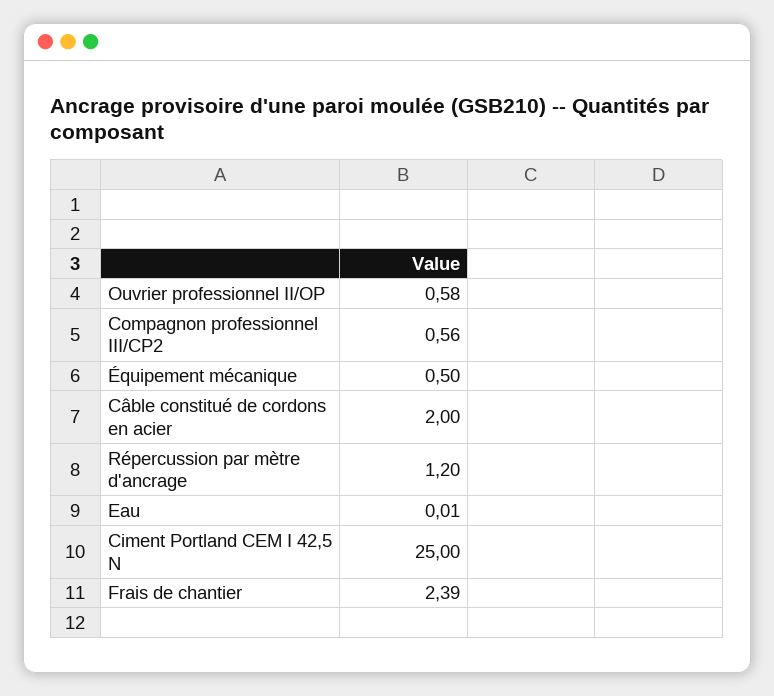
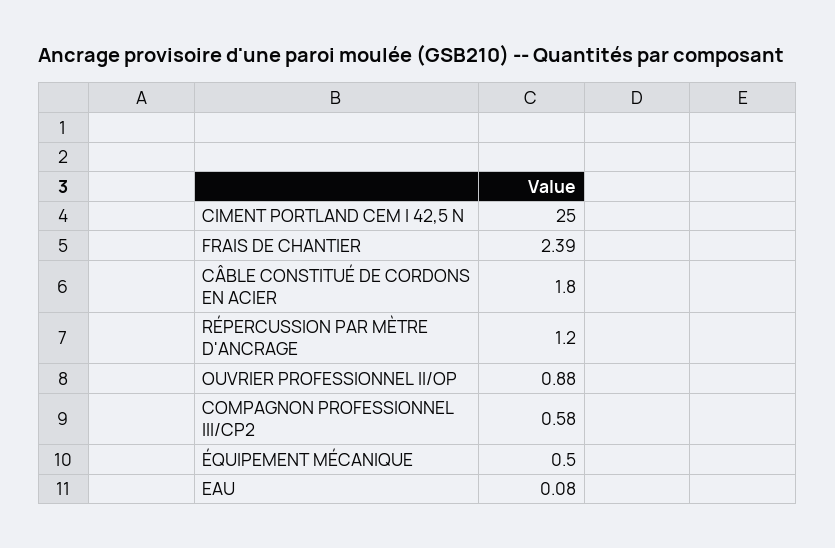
  {
-   "Ouvrier professionnel II/OP": 0.58,
+   "Ouvrier professionnel II/OP": 0.88,
-   "Compagnon professionnel III/CP2": 0.56,
+   "Compagnon professionnel III/CP2": 0.58,
    "Équipement mécanique": 0.5,
-   "Câble constitué de cordons en acier": 2,
+   "Câble constitué de cordons en acier": 1.8,
    "Répercussion par mètre d'ancrage": 1.2,
-   "Eau": 0.01,
+   "Eau": 0.08,
    "Ciment Portland CEM I 42,5 N": 25,
    "Frais de chantier": 2.39
  }

